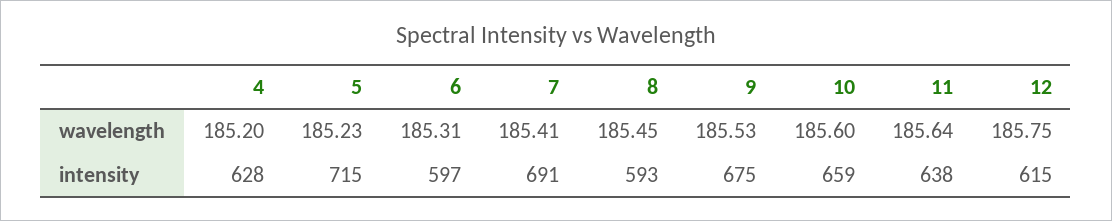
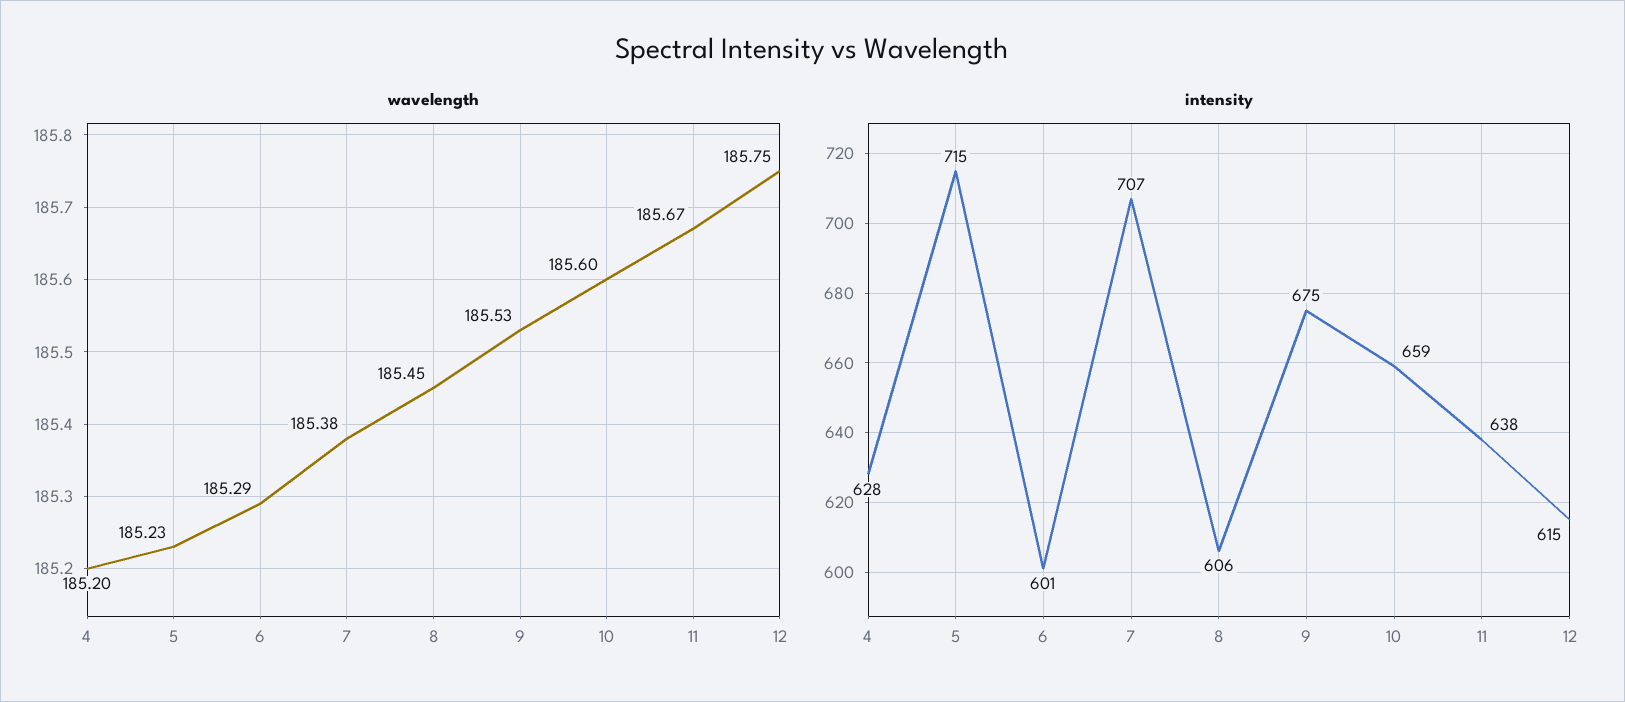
  {
    "wavelength": {
      "4": 185.2,
      "5": 185.23,
-     "6": 185.31,
+     "6": 185.29,
-     "7": 185.41,
+     "7": 185.38,
      "8": 185.45,
      "9": 185.53,
      "10": 185.6,
-     "11": 185.64,
+     "11": 185.67,
      "12": 185.75
    },
    "intensity": {
      "4": 628,
      "5": 715,
-     "6": 597,
+     "6": 601,
-     "7": 691,
+     "7": 707,
-     "8": 593,
+     "8": 606,
      "9": 675,
      "10": 659,
      "11": 638,
      "12": 615
    }
  }

